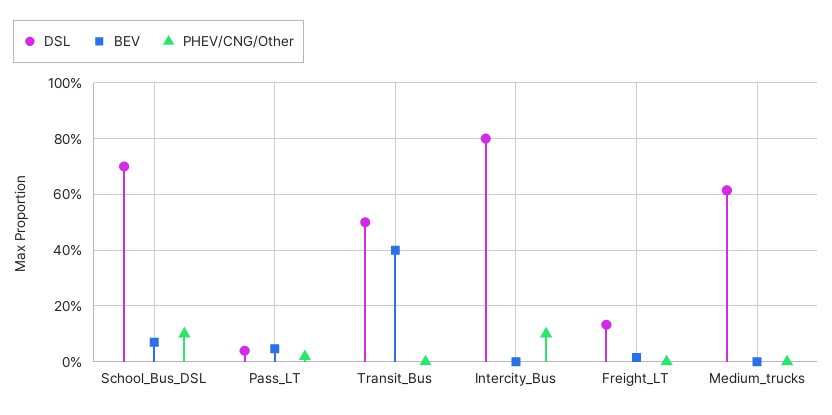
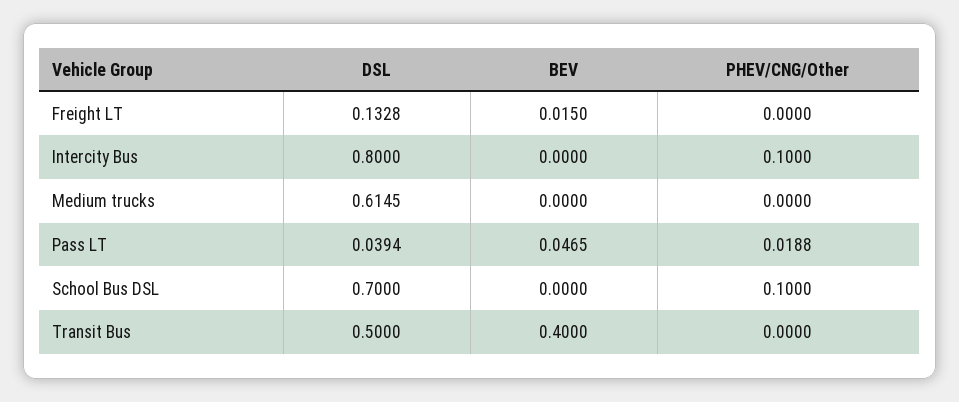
  {
    "DSL": {
      "School_Bus_DSL": 0.7,
      "Pass_LT": 0.0394,
      "Transit_Bus": 0.5,
      "Intercity_Bus": 0.8,
      "Freight_LT": 0.1328,
      "Medium_trucks": 0.6145
    },
    "BEV": {
-     "School_Bus_DSL": 0.075,
+     "School_Bus_DSL": 0,
      "Pass_LT": 0.0465,
      "Transit_Bus": 0.4,
      "Intercity_Bus": 0,
      "Freight_LT": 0.015,
      "Medium_trucks": 0
    },
    "PHEV/CNG/Other": {
      "School_Bus_DSL": 0.1,
      "Pass_LT": 0.0188,
      "Transit_Bus": 0,
      "Intercity_Bus": 0.1,
      "Freight_LT": 0,
      "Medium_trucks": 0
    }
  }

